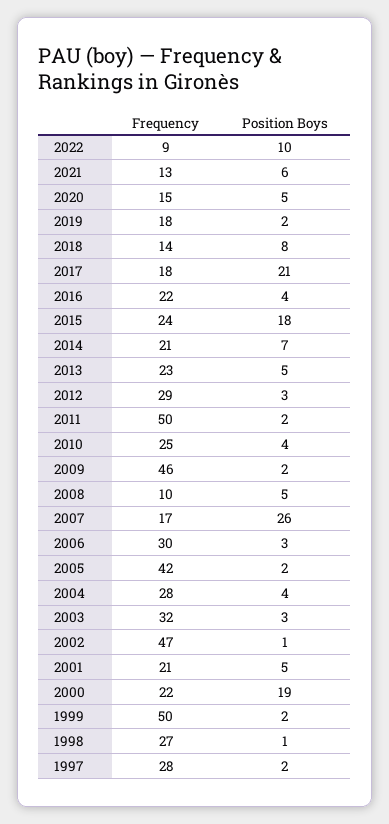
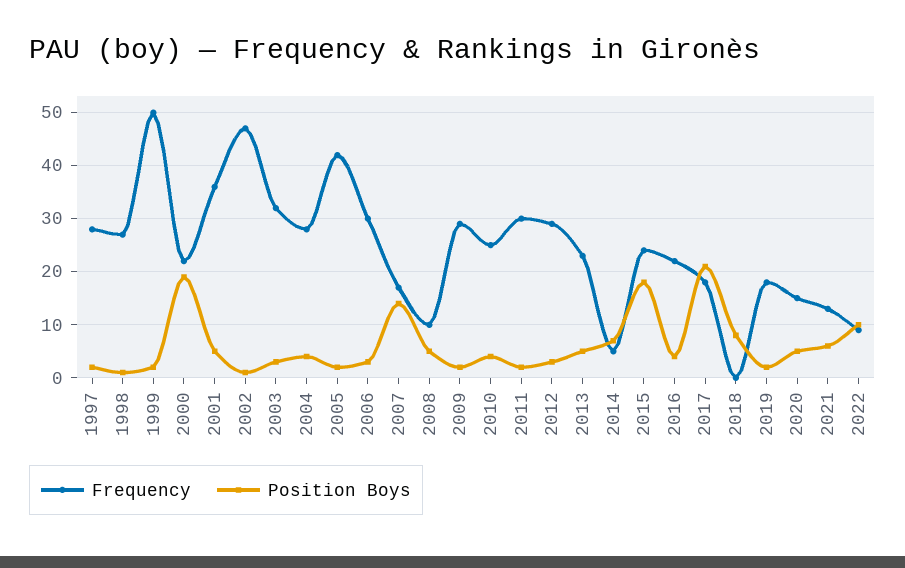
  {
    "Frequency": {
      "2022": 9,
      "2021": 13,
      "2020": 15,
      "2019": 18,
-     "2018": 14,
+     "2018": 0,
      "2017": 18,
      "2016": 22,
      "2015": 24,
-     "2014": 21,
+     "2014": 5,
      "2013": 23,
      "2012": 29,
-     "2011": 50,
+     "2011": 30,
      "2010": 25,
-     "2009": 46,
+     "2009": 30,
      "2008": 10,
      "2007": 17,
      "2006": 30,
      "2005": 42,
      "2004": 28,
      "2003": 32,
      "2002": 47,
-     "2001": 21,
+     "2001": 35,
      "2000": 22,
      "1999": 50,
      "1998": 27,
      "1997": 28
    },
    "Position Boys": {
      "2022": 10,
      "2021": 6,
      "2020": 5,
      "2019": 2,
      "2018": 8,
      "2017": 21,
      "2016": 4,
      "2015": 18,
      "2014": 7,
      "2013": 5,
      "2012": 3,
      "2011": 2,
      "2010": 4,
      "2009": 2,
      "2008": 5,
-     "2007": 26,
+     "2007": 15,
      "2006": 3,
      "2005": 2,
      "2004": 4,
      "2003": 3,
      "2002": 1,
      "2001": 5,
      "2000": 19,
      "1999": 2,
      "1998": 1,
      "1997": 2
    }
  }

